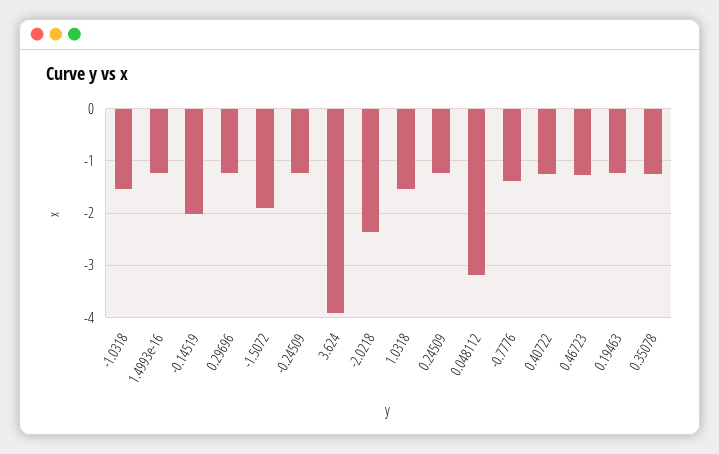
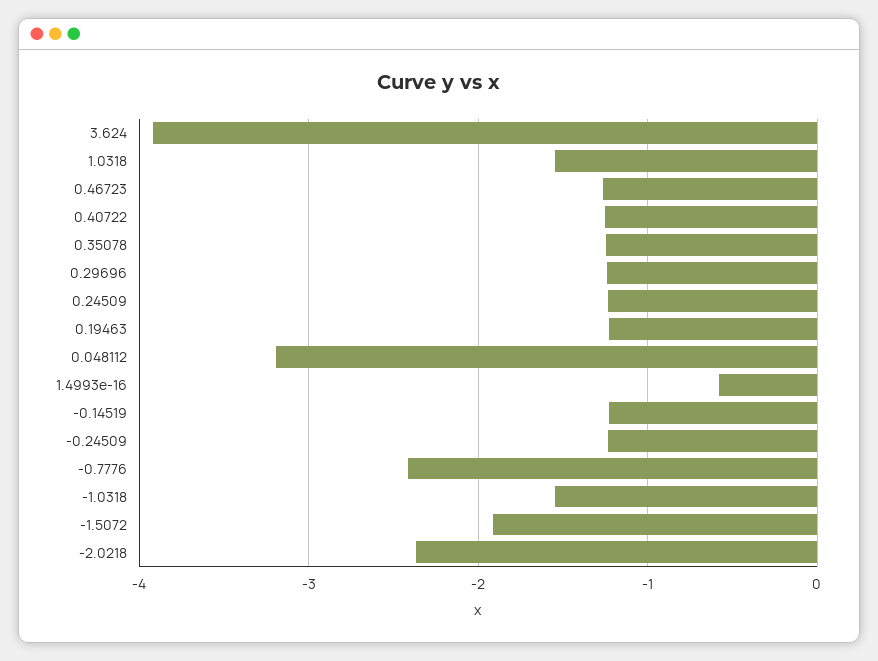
  {
    "-1.0318": -1.5,
-   "1.4993e-16": -1.2,
+   "1.4993e-16": -0.6,
-   "-0.14519": -2,
+   "-0.14519": -1.2,
    "0.29696": -1.2,
    "-1.5072": -1.9,
    "-0.24509": -1.2,
    "3.624": -3.9,
    "-2.0218": -2.4,
    "1.0318": -1.5,
    "0.24509": -1.2,
    "0.048112": -3.2,
-   "-0.7776": -1.4,
+   "-0.7776": -2.4,
    "0.40722": -1.3,
    "0.46723": -1.3,
    "0.19463": -1.2,
    "0.35078": -1.2
  }

